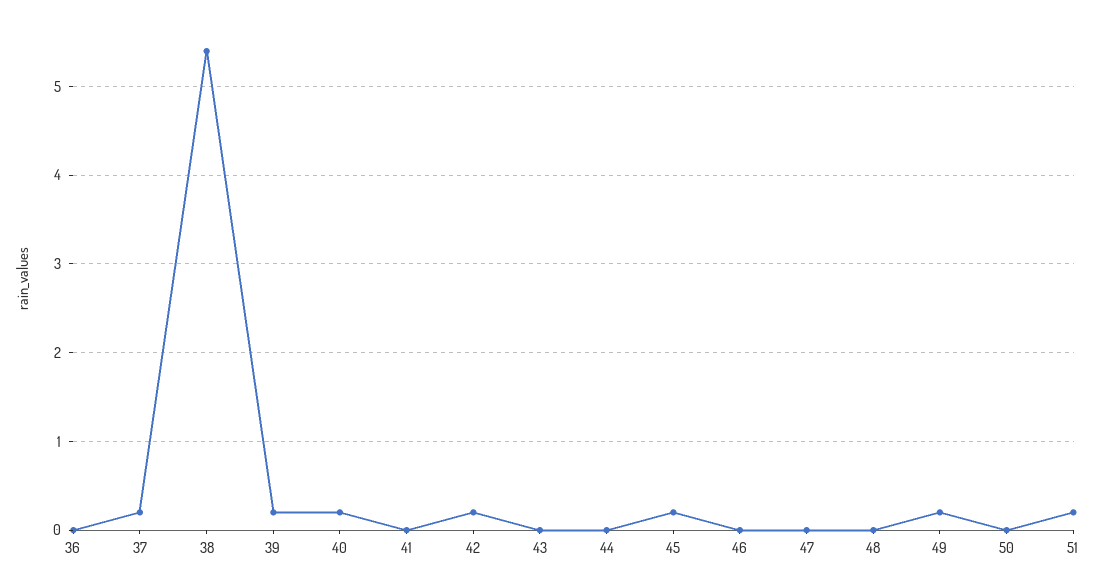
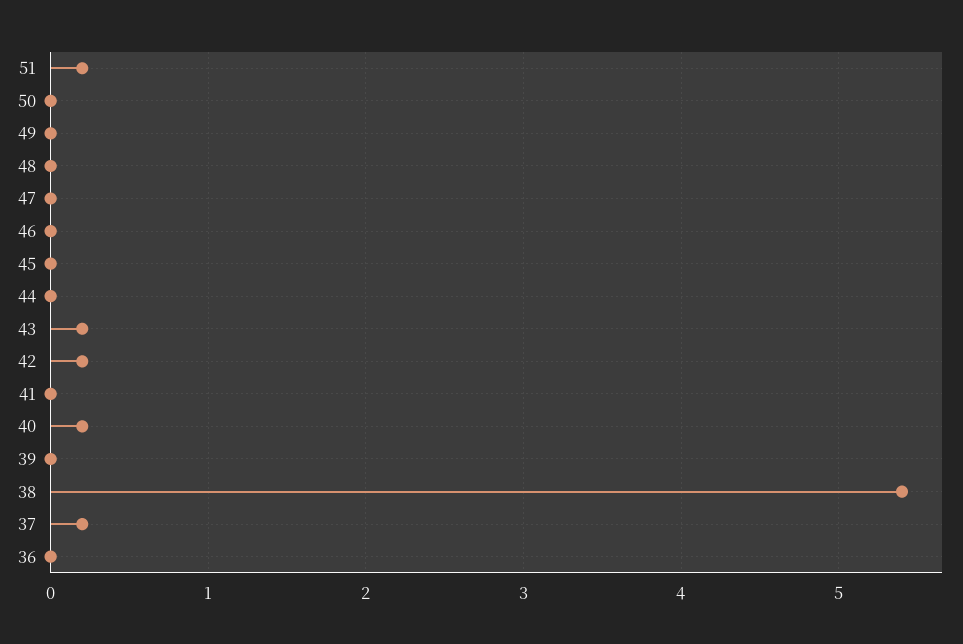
  {
    "36": 0,
    "37": 0.2,
    "38": 5.4,
-   "39": 0.2,
+   "39": 0,
    "40": 0.2,
    "41": 0,
    "42": 0.2,
-   "43": 0,
+   "43": 0.2,
    "44": 0,
-   "45": 0.2,
+   "45": 0,
    "46": 0,
    "47": 0,
    "48": 0,
-   "49": 0.2,
+   "49": 0,
    "50": 0,
    "51": 0.2
  }

